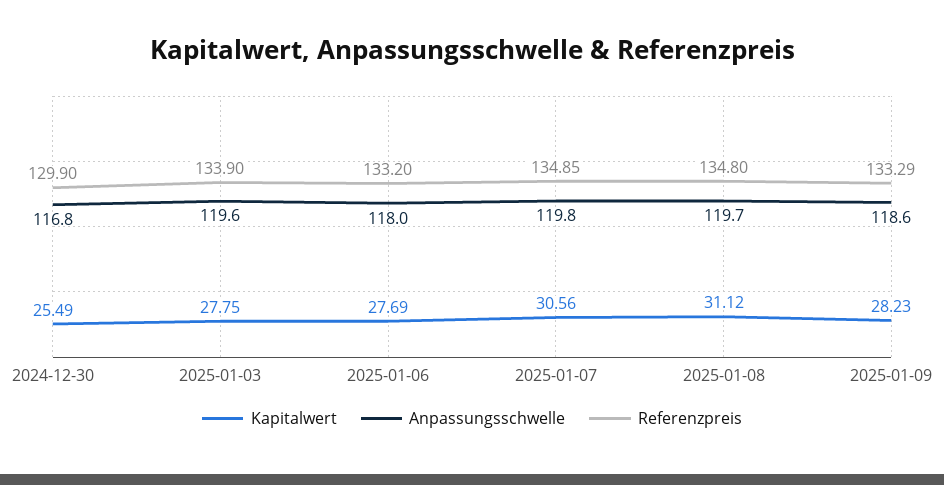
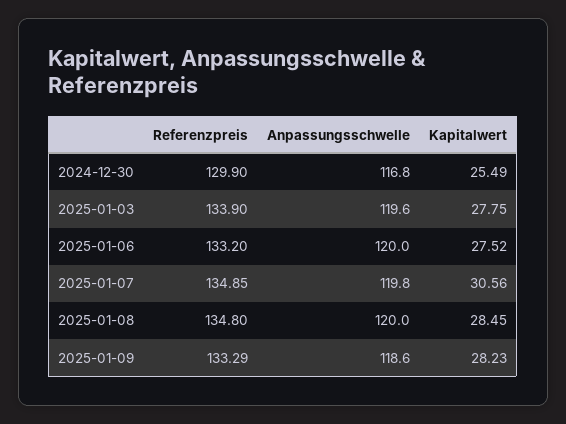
  {
    "Kapitalwert": {
      "2024-12-30": 25.49,
      "2025-01-03": 27.75,
-     "2025-01-06": 27.69,
+     "2025-01-06": 27.52,
      "2025-01-07": 30.56,
-     "2025-01-08": 31.12,
+     "2025-01-08": 28.45,
      "2025-01-09": 28.23
    },
    "Anpassungsschwelle": {
      "2024-12-30": 116.8,
      "2025-01-03": 119.6,
-     "2025-01-06": 118,
+     "2025-01-06": 120,
      "2025-01-07": 119.8,
-     "2025-01-08": 119.7,
+     "2025-01-08": 120,
      "2025-01-09": 118.6
    },
    "Referenzpreis": {
      "2024-12-30": 129.9,
      "2025-01-03": 133.9,
      "2025-01-06": 133.2,
      "2025-01-07": 134.85,
      "2025-01-08": 134.8,
      "2025-01-09": 133.29
    }
  }

